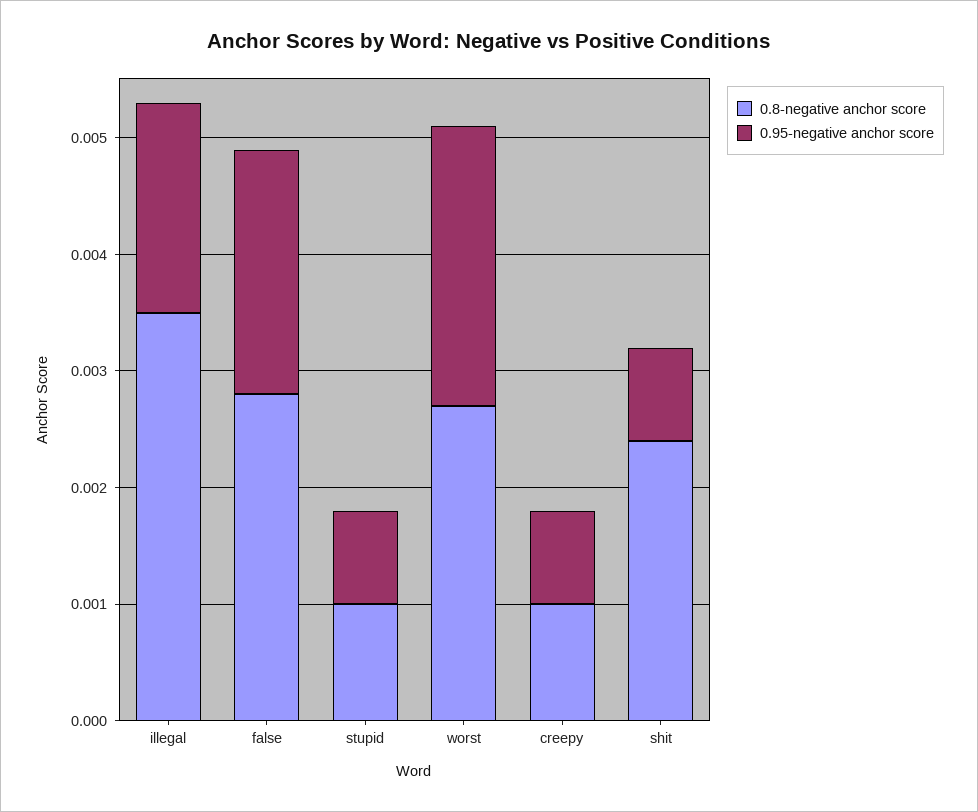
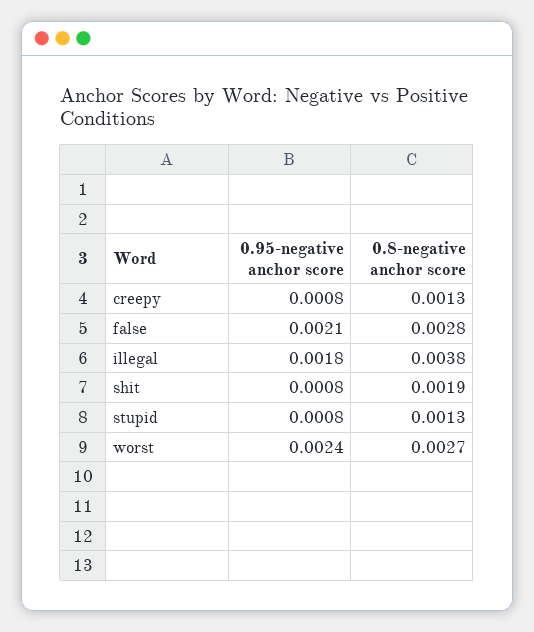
  {
    "0.8-negative anchor score": {
-     "illegal": 0.0035,
+     "illegal": 0.0038,
      "false": 0.0028,
-     "stupid": 0.001,
+     "stupid": 0.0013,
      "worst": 0.0027,
-     "creepy": 0.001,
+     "creepy": 0.0013,
-     "shit": 0.0024
+     "shit": 0.0019
    },
    "0.95-negative anchor score": {
      "illegal": 0.0018,
      "false": 0.0021,
      "stupid": 0.0008,
      "worst": 0.0024,
      "creepy": 0.0008,
      "shit": 0.0008
    }
  }

